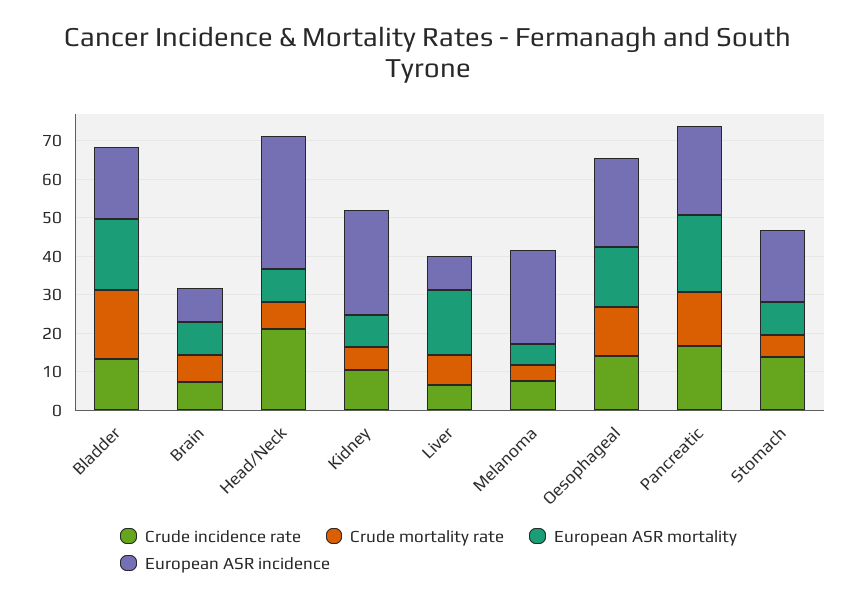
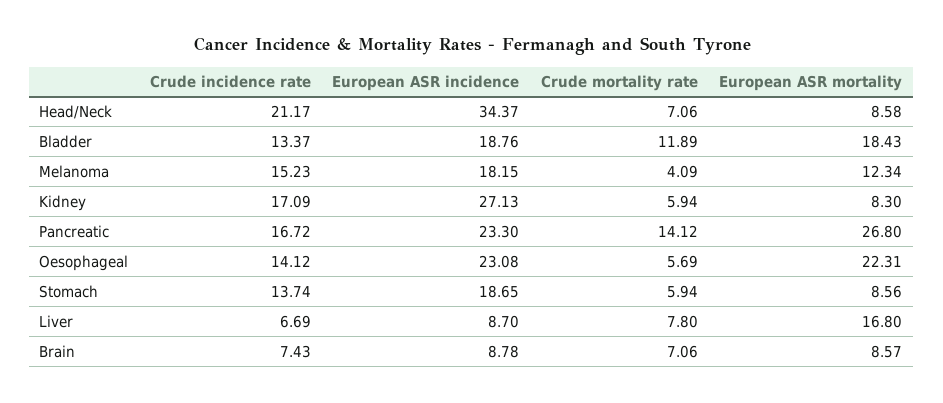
  {
    "Crude incidence rate": {
      "Bladder": 13.37,
      "Brain": 7.43,
      "Head/Neck": 21.17,
-     "Kidney": 10,
+     "Kidney": 17.09,
      "Liver": 6.69,
-     "Melanoma": 7.5,
+     "Melanoma": 15.23,
      "Oesophageal": 14.12,
      "Pancreatic": 16.72,
      "Stomach": 13.74
    },
    "Crude mortality rate": {
-     "Bladder": 17.5,
+     "Bladder": 11.89,
      "Brain": 7.06,
      "Head/Neck": 7.06,
      "Kidney": 5.94,
      "Liver": 7.8,
      "Melanoma": 4.09,
-     "Oesophageal": 12.5,
+     "Oesophageal": 5.69,
      "Pancreatic": 14.12,
      "Stomach": 5.94
    },
    "European ASR mortality": {
      "Bladder": 18.43,
      "Brain": 8.57,
      "Head/Neck": 8.58,
      "Kidney": 8.3,
      "Liver": 16.8,
-     "Melanoma": 5,
+     "Melanoma": 12.34,
-     "Oesophageal": 15,
+     "Oesophageal": 22.31,
-     "Pancreatic": 20,
+     "Pancreatic": 26.8,
      "Stomach": 8.56
    },
    "European ASR incidence": {
      "Bladder": 18.76,
      "Brain": 8.78,
      "Head/Neck": 34.37,
      "Kidney": 27.13,
      "Liver": 8.7,
-     "Melanoma": 25,
+     "Melanoma": 18.15,
      "Oesophageal": 23.08,
      "Pancreatic": 23.3,
      "Stomach": 18.65
    }
  }

